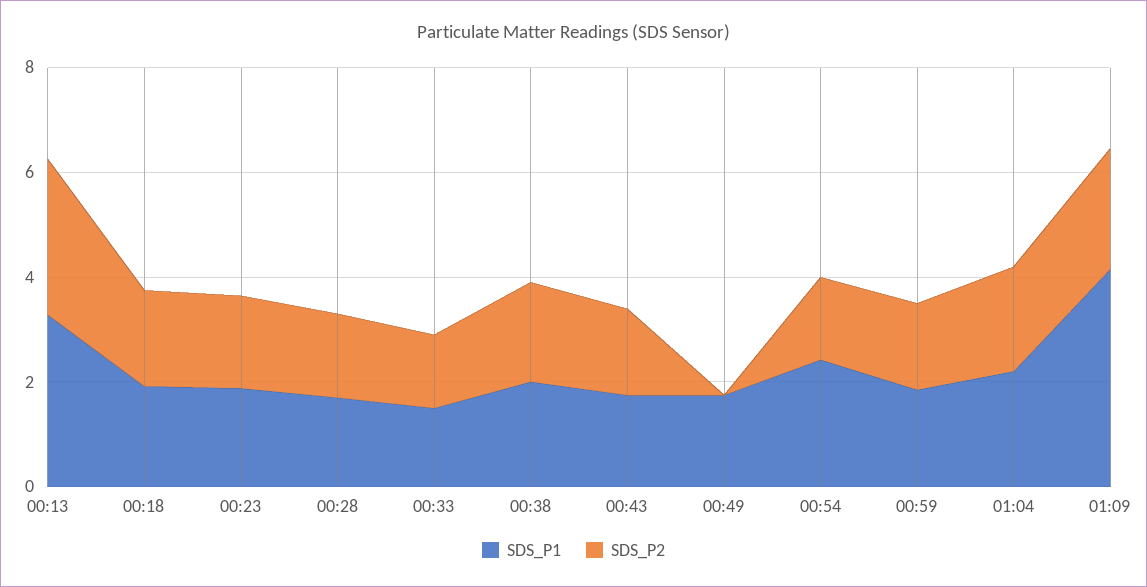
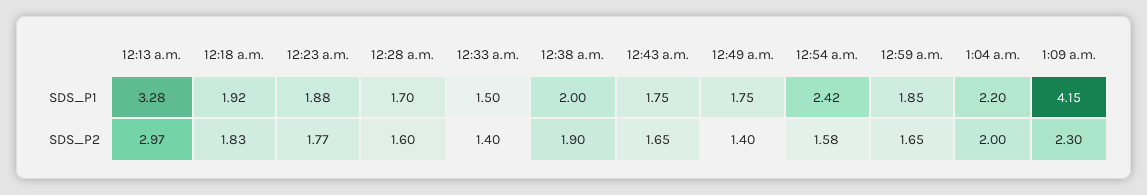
  {
    "SDS_P1": {
      "00:13": 3.28,
      "00:18": 1.92,
      "00:23": 1.88,
      "00:28": 1.7,
      "00:33": 1.5,
      "00:38": 2,
      "00:43": 1.75,
      "00:49": 1.75,
      "00:54": 2.42,
      "00:59": 1.85,
      "01:04": 2.2,
      "01:09": 4.15
    },
    "SDS_P2": {
      "00:13": 2.97,
      "00:18": 1.83,
      "00:23": 1.77,
      "00:28": 1.6,
      "00:33": 1.4,
      "00:38": 1.9,
      "00:43": 1.65,
-     "00:49": 0,
+     "00:49": 1.4,
      "00:54": 1.58,
      "00:59": 1.65,
      "01:04": 2,
      "01:09": 2.3
    }
  }

